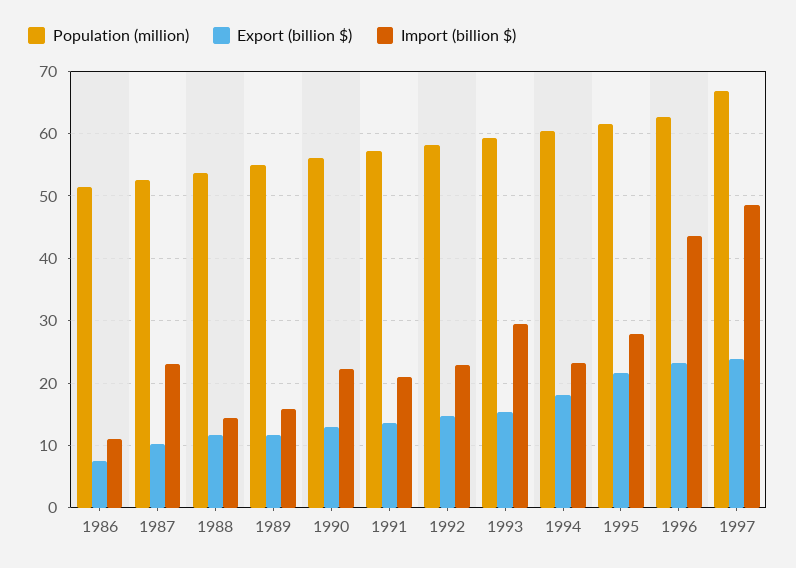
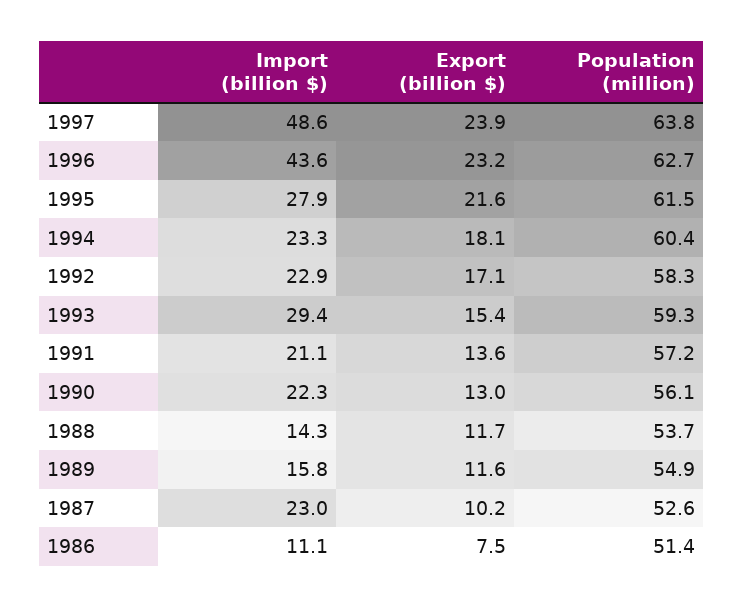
  {
    "Population (million)": {
      "1986": 51.4,
      "1987": 52.6,
      "1988": 53.7,
      "1989": 54.9,
      "1990": 56.1,
      "1991": 57.2,
      "1992": 58.3,
      "1993": 59.3,
      "1994": 60.4,
      "1995": 61.5,
      "1996": 62.7,
-     "1997": 67
+     "1997": 63.8
    },
    "Export (billion $)": {
      "1986": 7.5,
      "1987": 10.2,
      "1988": 11.7,
      "1989": 11.6,
      "1990": 13,
      "1991": 13.6,
-     "1992": 15,
+     "1992": 17.1,
      "1993": 15.4,
      "1994": 18.1,
      "1995": 21.6,
      "1996": 23.2,
      "1997": 23.9
    },
    "Import (billion $)": {
      "1986": 11.1,
      "1987": 23,
      "1988": 14.3,
      "1989": 15.8,
      "1990": 22.3,
      "1991": 21.1,
      "1992": 22.9,
      "1993": 29.4,
      "1994": 23.3,
      "1995": 27.9,
      "1996": 43.6,
      "1997": 48.6
    }
  }

